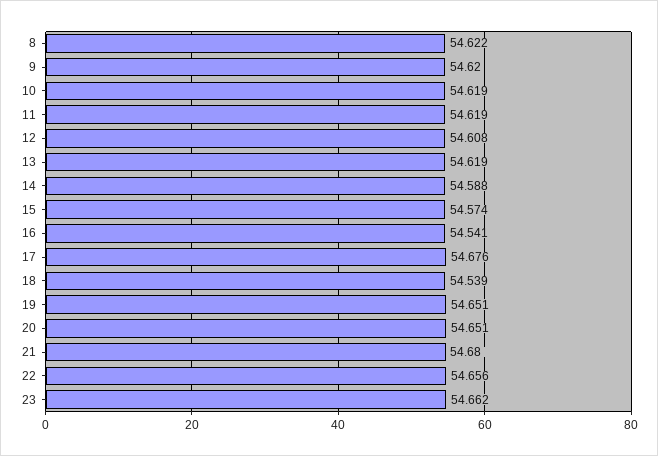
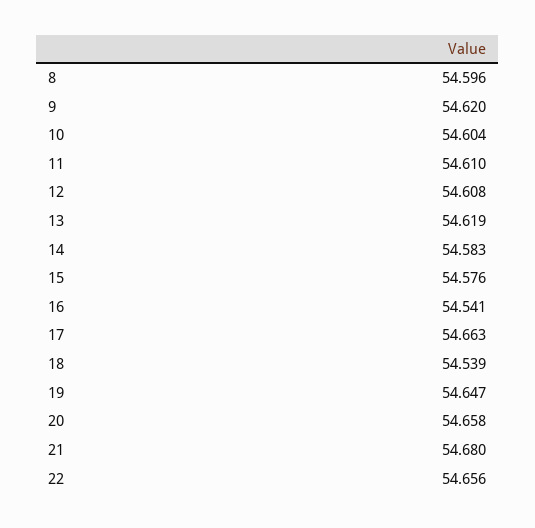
  {
-   "8": 54.622,
+   "8": 54.596,
    "9": 54.62,
-   "10": 54.619,
+   "10": 54.604,
-   "11": 54.619,
+   "11": 54.61,
    "12": 54.608,
    "13": 54.619,
-   "14": 54.588,
+   "14": 54.583,
-   "15": 54.574,
+   "15": 54.576,
    "16": 54.541,
-   "17": 54.676,
+   "17": 54.663,
    "18": 54.539,
-   "19": 54.651,
+   "19": 54.647,
-   "20": 54.651,
+   "20": 54.658,
    "21": 54.68,
-   "22": 54.656,
+   "22": 54.656
-   "23": 54.662
  }

